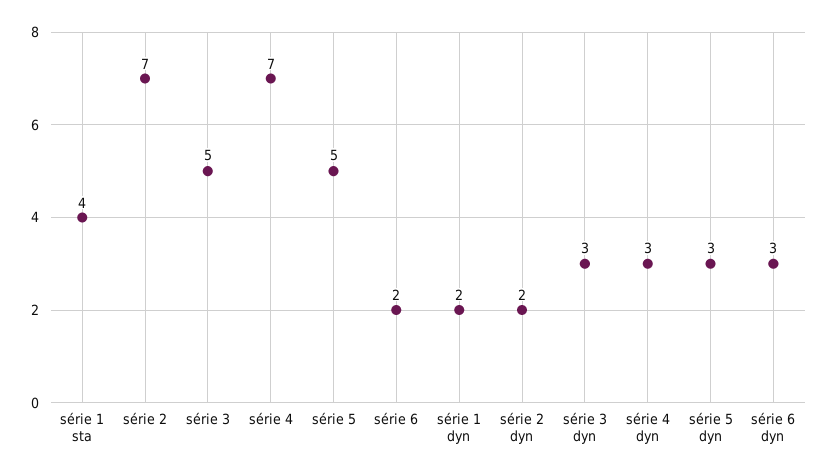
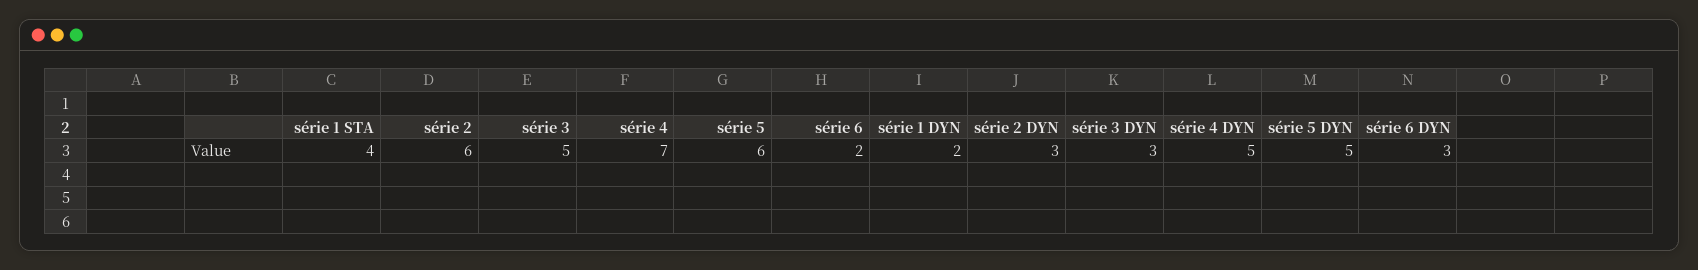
  {
    "série 1 sta": 4,
-   "série 2": 7,
+   "série 2": 6,
    "série 3": 5,
    "série 4": 7,
-   "série 5": 5,
+   "série 5": 6,
    "série 6": 2,
    "série 1 dyn": 2,
-   "série 2 dyn": 2,
+   "série 2 dyn": 3,
    "série 3 dyn": 3,
-   "série 4 dyn": 3,
+   "série 4 dyn": 5,
-   "série 5 dyn": 3,
+   "série 5 dyn": 5,
    "série 6 dyn": 3
  }

